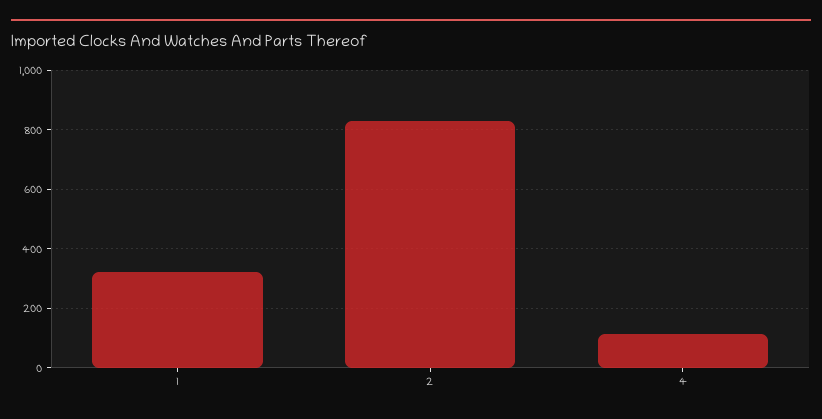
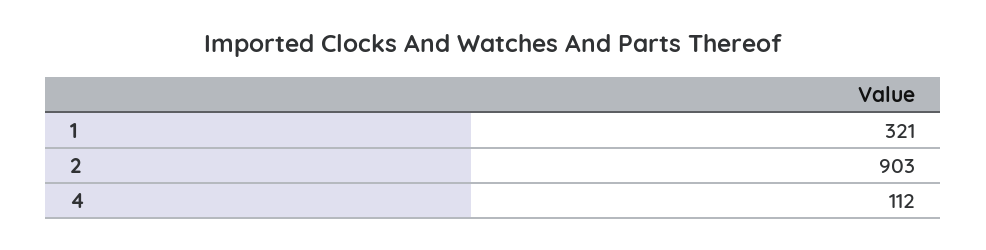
  {
    "1": 321,
-   "2": 825,
+   "2": 903,
    "4": 112
  }

